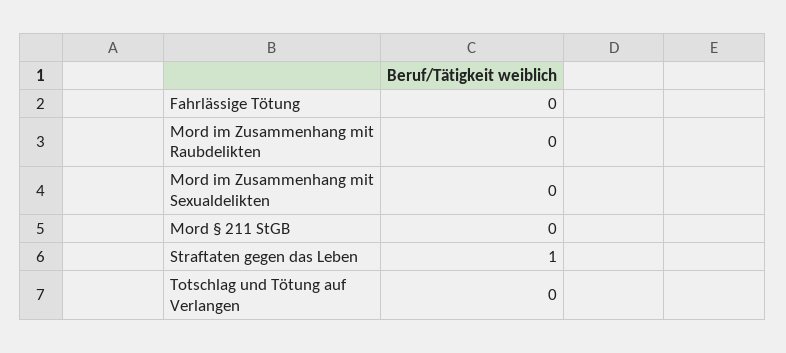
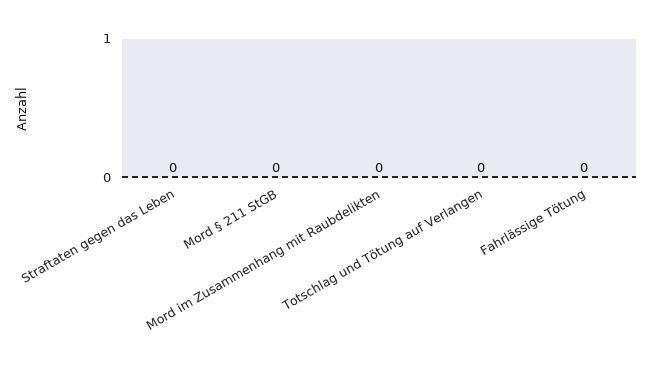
  {
    "Fahrlässige Tötung": 0,
    "Mord im Zusammenhang mit Raubdelikten": 0,
-   "Mord im Zusammenhang mit Sexualdelikten": 0,
    "Mord § 211 StGB": 0,
-   "Straftaten gegen das Leben": 1,
+   "Straftaten gegen das Leben": 0,
    "Totschlag und Tötung auf Verlangen": 0
  }

